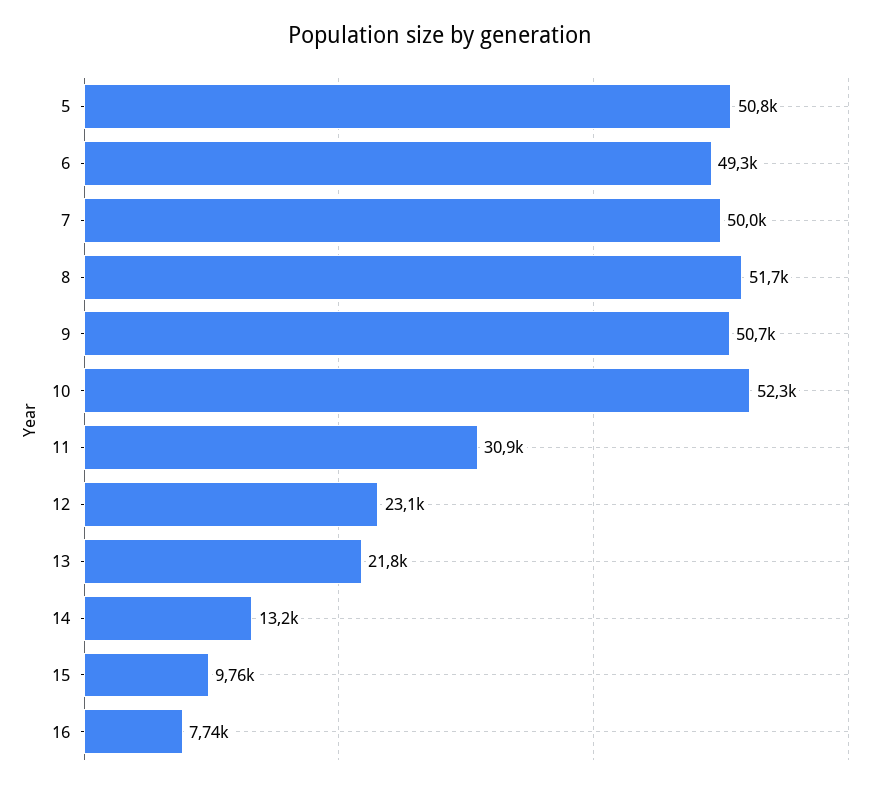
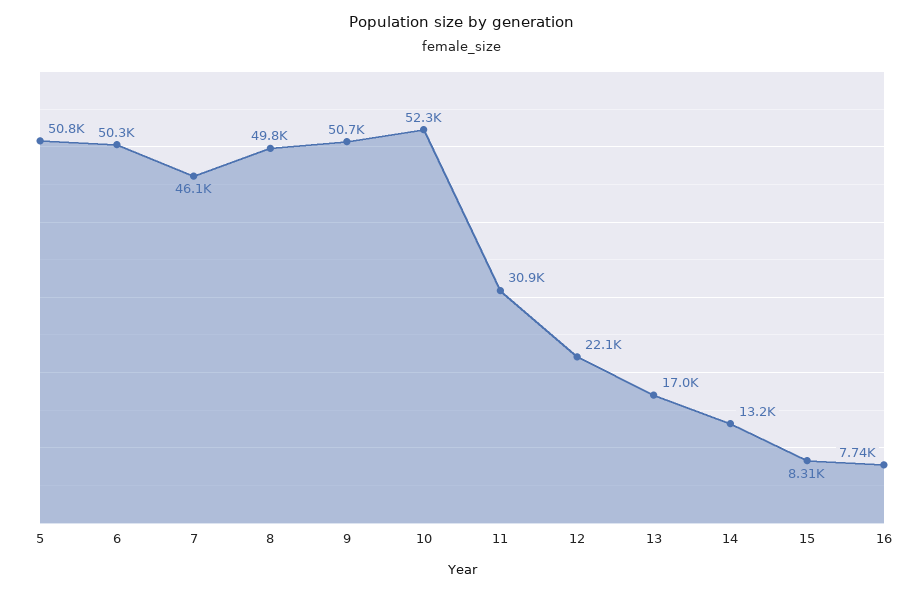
  {
    "5": 50800,
-   "6": 49300,
+   "6": 50300,
-   "7": 50000,
+   "7": 46100,
-   "8": 51700,
+   "8": 49800,
    "9": 50700,
    "10": 52300,
    "11": 30900,
-   "12": 23100,
+   "12": 22100,
-   "13": 21800,
+   "13": 17000,
    "14": 13200,
-   "15": 9760,
+   "15": 8310,
    "16": 7740
  }

